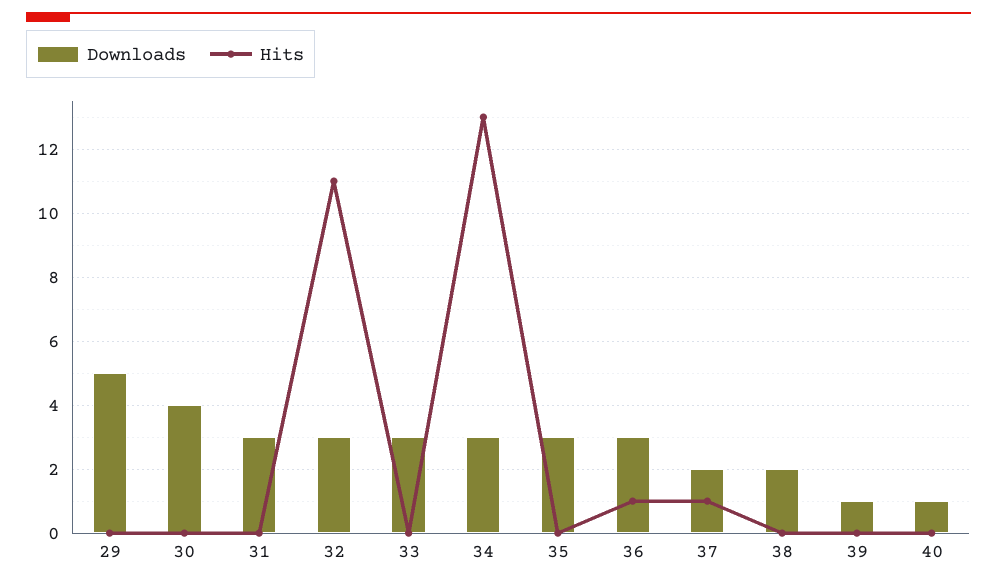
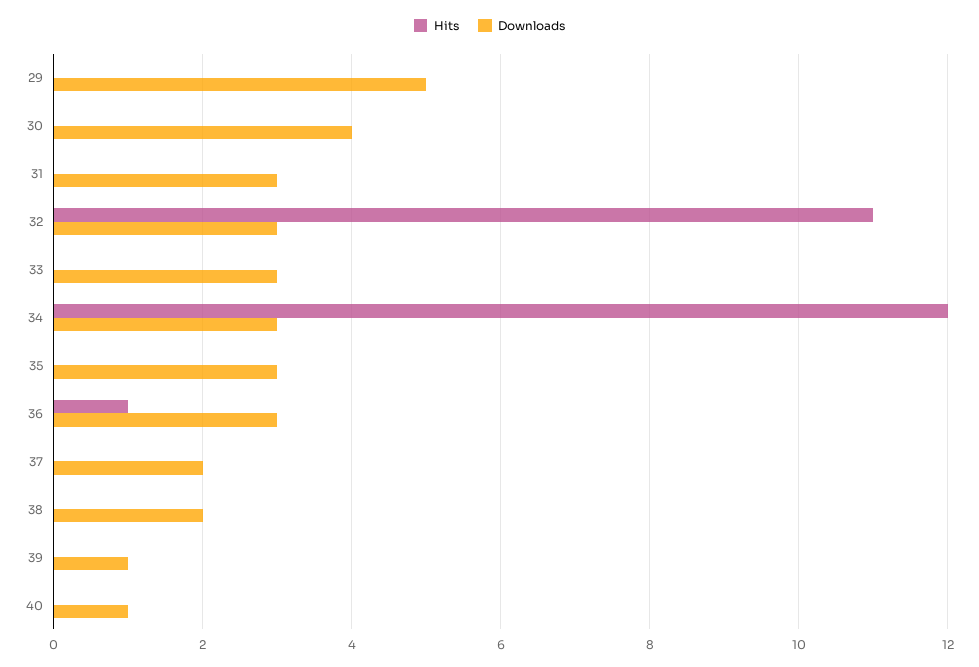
  {
    "Downloads": {
      "29": 5,
      "30": 4,
      "31": 3,
      "32": 3,
      "33": 3,
      "34": 3,
      "35": 3,
      "36": 3,
      "37": 2,
      "38": 2,
      "39": 1,
      "40": 1
    },
    "Hits": {
      "29": 0,
      "30": 0,
      "31": 0,
      "32": 11,
      "33": 0,
-     "34": 13,
+     "34": 12,
      "35": 0,
      "36": 1,
-     "37": 1,
+     "37": 0,
      "38": 0,
      "39": 0,
      "40": 0
    }
  }

